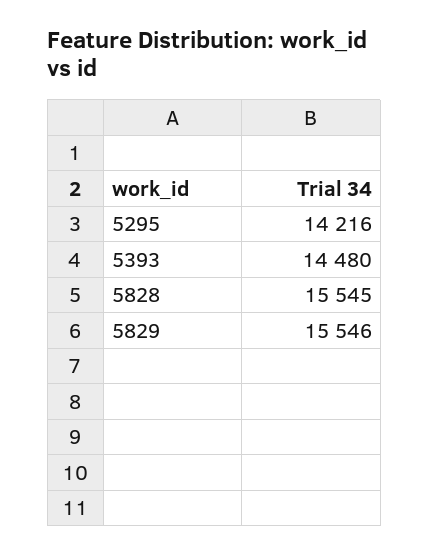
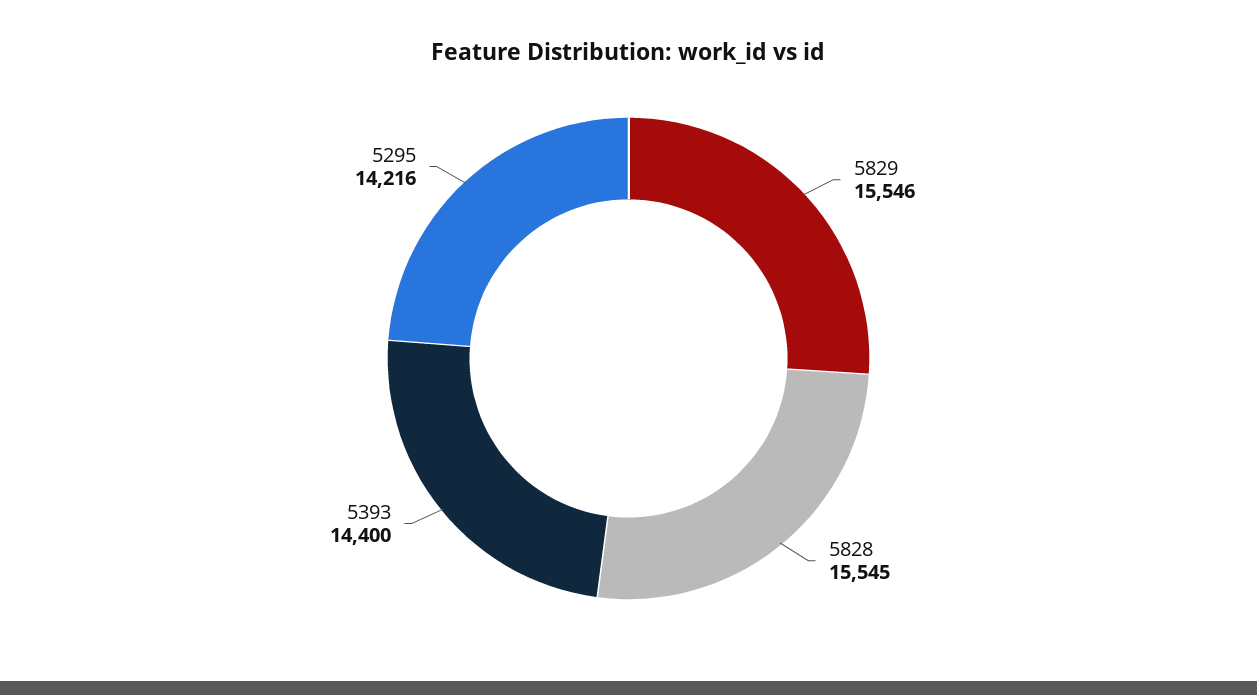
  {
    "5295": 14216,
-   "5393": 14480,
+   "5393": 14400,
    "5828": 15545,
    "5829": 15546
  }

